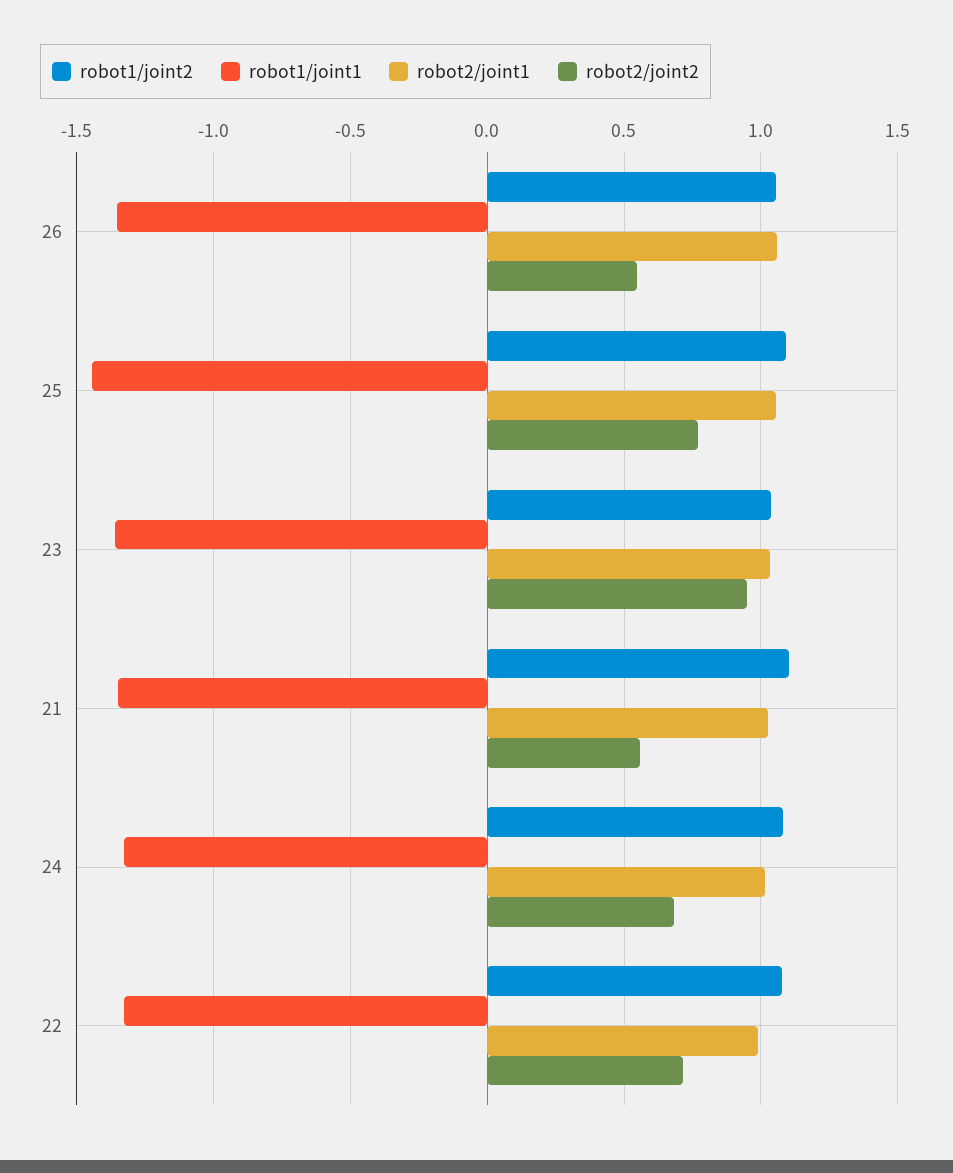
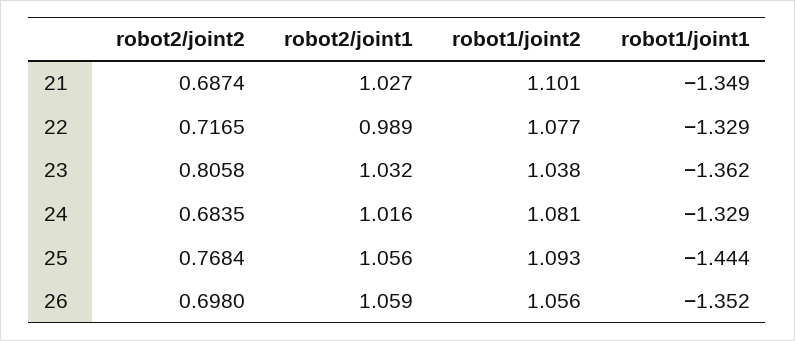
  {
    "robot1/joint2": {
      "26": 1.056,
      "25": 1.093,
      "23": 1.038,
      "21": 1.101,
      "24": 1.081,
      "22": 1.077
    },
    "robot1/joint1": {
      "26": -1.352,
      "25": -1.444,
      "23": -1.362,
      "21": -1.349,
      "24": -1.329,
      "22": -1.329
    },
    "robot2/joint1": {
      "26": 1.059,
      "25": 1.056,
      "23": 1.032,
      "21": 1.027,
      "24": 1.016,
      "22": 0.989
    },
    "robot2/joint2": {
-     "26": 0.55,
+     "26": 0.698,
      "25": 0.7684,
-     "23": 0.95,
+     "23": 0.8058,
-     "21": 0.55,
+     "21": 0.6874,
      "24": 0.6835,
      "22": 0.7165
    }
  }

